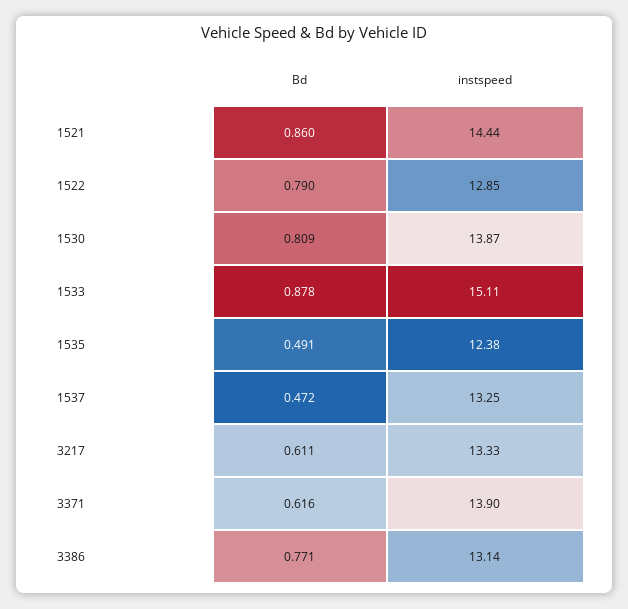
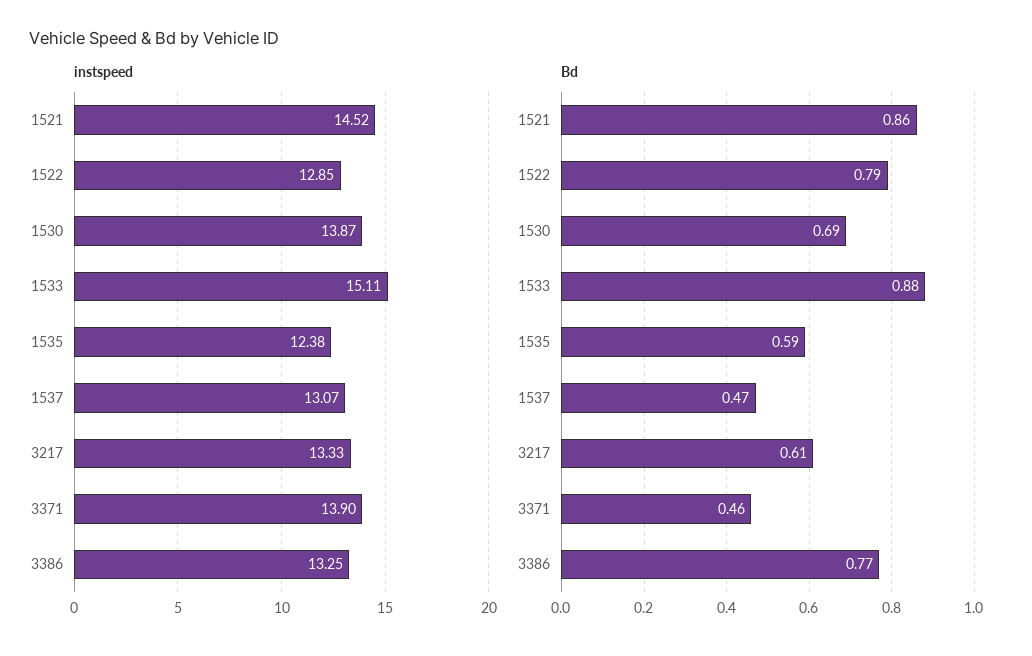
  {
    "Bd": {
      "1521": 0.86,
      "1522": 0.79,
-     "1530": 0.809,
+     "1530": 0.69,
      "1533": 0.878,
-     "1535": 0.491,
+     "1535": 0.59,
      "1537": 0.472,
      "3217": 0.611,
-     "3371": 0.616,
+     "3371": 0.46,
      "3386": 0.771
    },
    "instspeed": {
-     "1521": 14.44,
+     "1521": 14.52,
      "1522": 12.85,
      "1530": 13.87,
      "1533": 15.11,
      "1535": 12.38,
-     "1537": 13.25,
+     "1537": 13.07,
      "3217": 13.33,
      "3371": 13.9,
-     "3386": 13.14
+     "3386": 13.25
    }
  }

